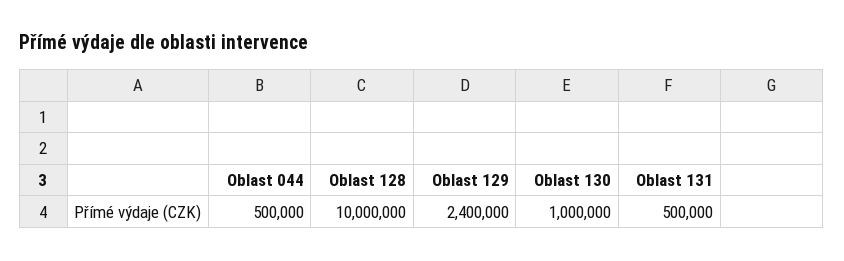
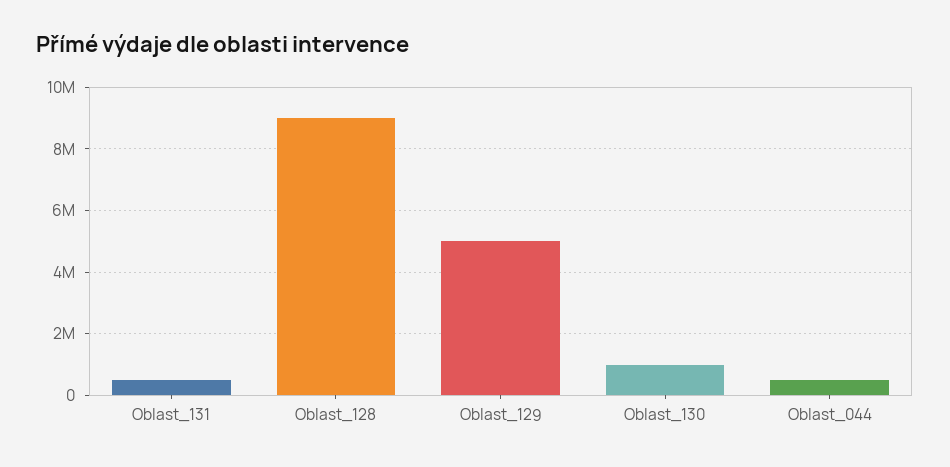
  {
    "Oblast 044": 500000,
-   "Oblast 128": 10000000,
+   "Oblast 128": 9000000,
-   "Oblast 129": 2400000,
+   "Oblast 129": 5000000,
    "Oblast 130": 1000000,
    "Oblast 131": 500000
  }

